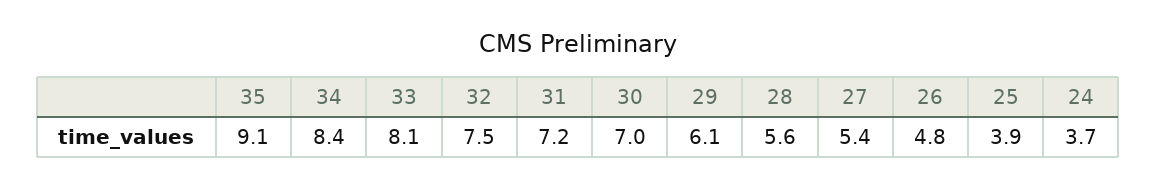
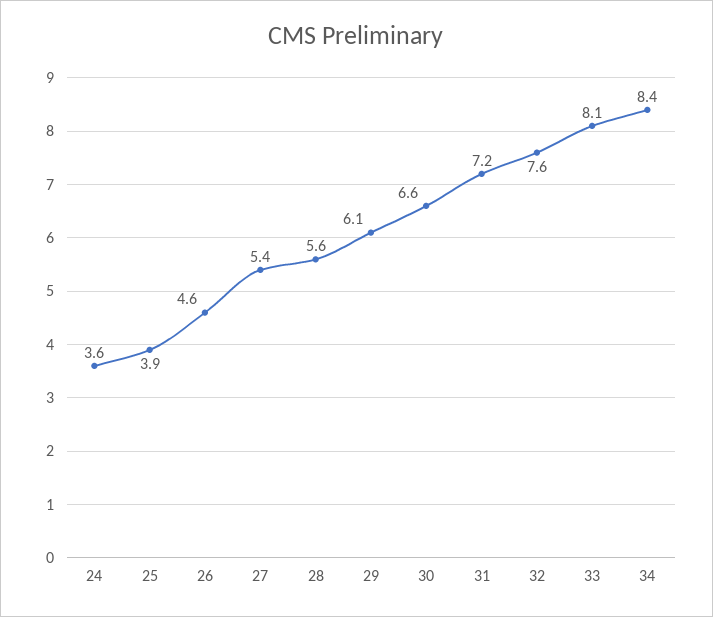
  {
-   "35": 9.1,
    "34": 8.4,
    "33": 8.1,
-   "32": 7.5,
+   "32": 7.6,
    "31": 7.2,
-   "30": 7,
+   "30": 6.6,
    "29": 6.1,
    "28": 5.6,
    "27": 5.4,
-   "26": 4.8,
+   "26": 4.6,
    "25": 3.9,
-   "24": 3.7
+   "24": 3.6
  }

